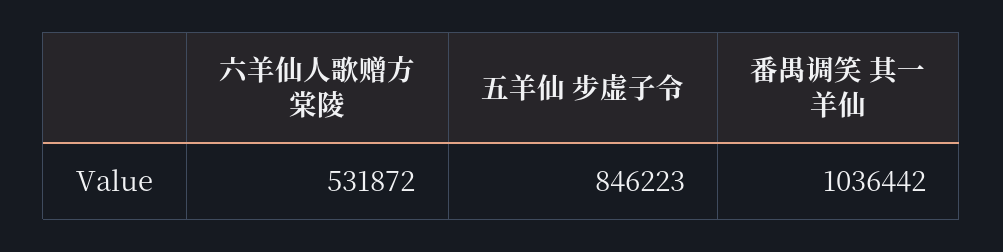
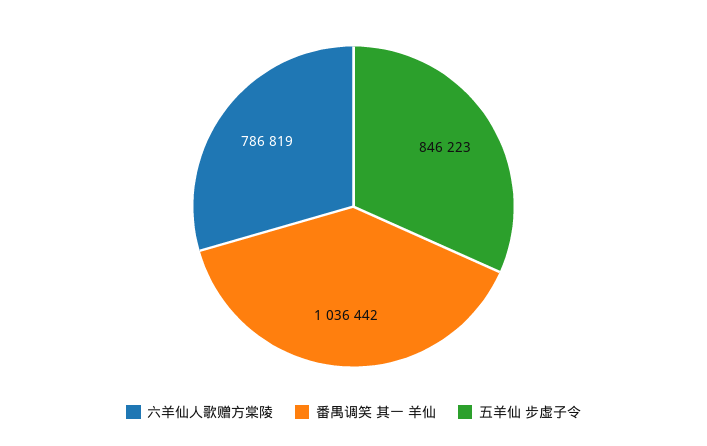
  {
-   "六羊仙人歌赠方棠陵": 531872,
+   "六羊仙人歌赠方棠陵": 786819,
    "五羊仙 步虚子令": 846223,
    "番禺调笑 其一 羊仙": 1036442
  }

